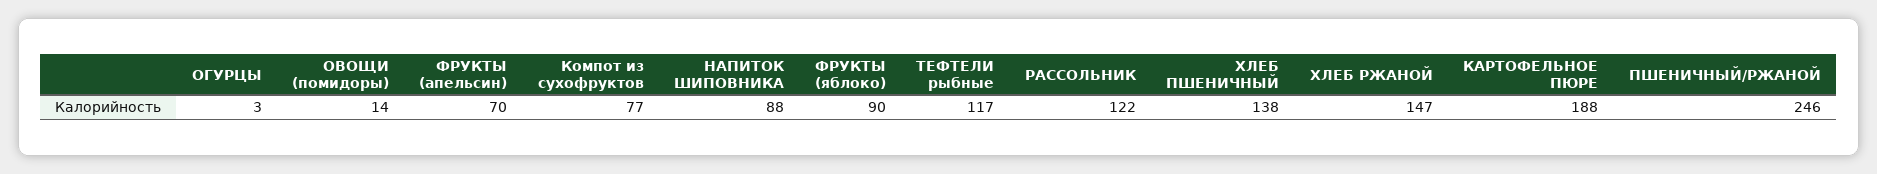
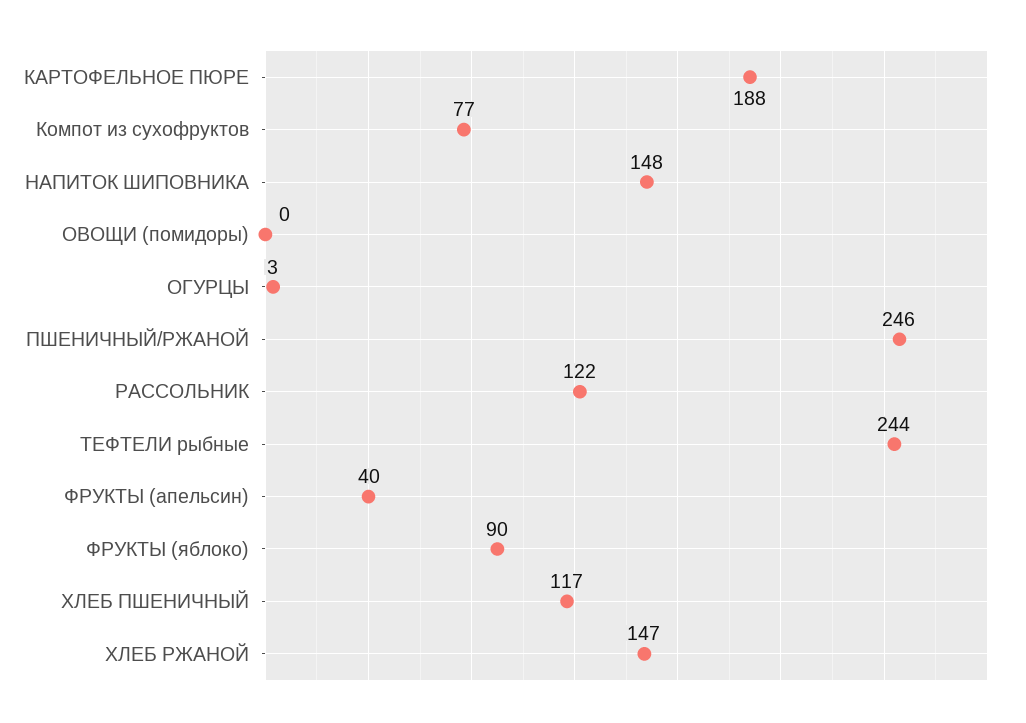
  {
    "ОГУРЦЫ": 3,
-   "ОВОЩИ (помидоры)": 14,
+   "ОВОЩИ (помидоры)": 0,
-   "ФРУКТЫ (апельсин)": 70,
+   "ФРУКТЫ (апельсин)": 40,
    "Компот из сухофруктов": 77,
-   "НАПИТОК ШИПОВНИКА": 88,
+   "НАПИТОК ШИПОВНИКА": 148,
    "ФРУКТЫ (яблоко)": 90,
-   "ТЕФТЕЛИ рыбные": 117,
+   "ТЕФТЕЛИ рыбные": 244,
    "РАССОЛЬНИК": 122,
-   "ХЛЕБ ПШЕНИЧНЫЙ": 138,
+   "ХЛЕБ ПШЕНИЧНЫЙ": 117,
    "ХЛЕБ РЖАНОЙ": 147,
    "КАРТОФЕЛЬНОЕ ПЮРЕ": 188,
    "ПШЕНИЧНЫЙ/РЖАНОЙ": 246
  }

